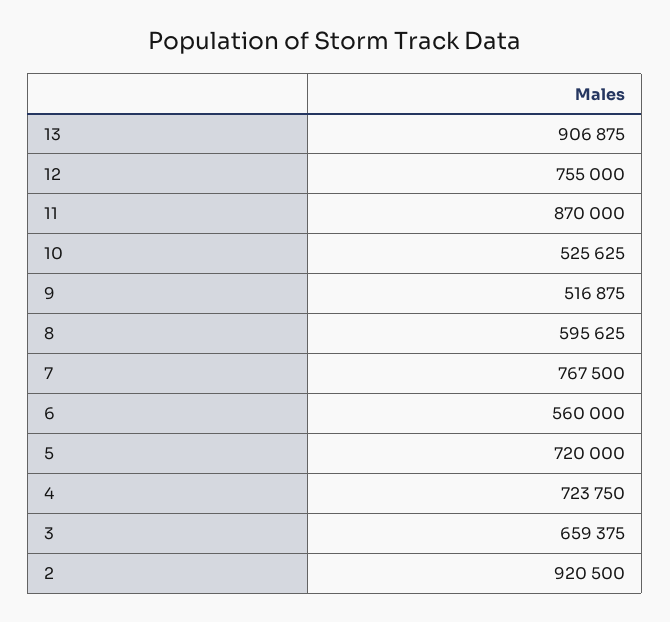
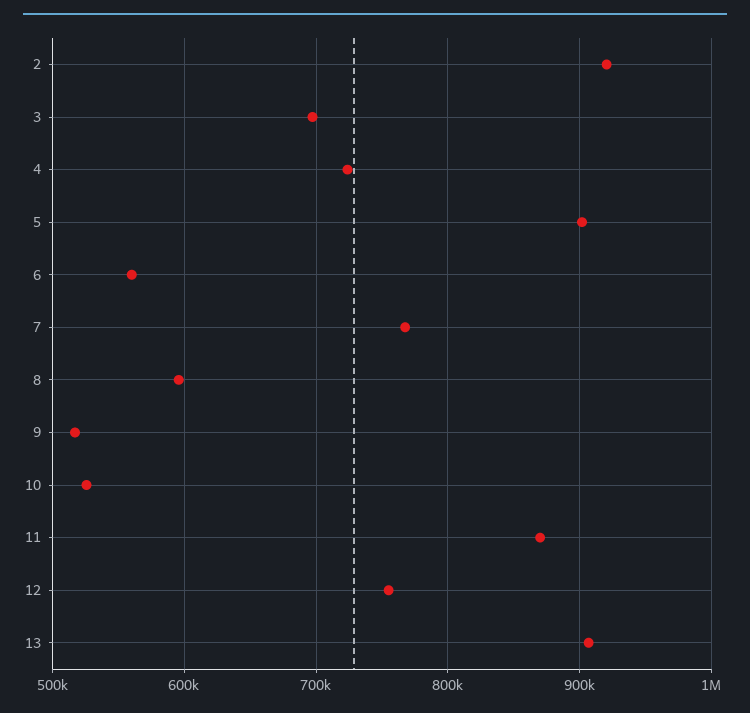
  {
    "13": 906875,
    "12": 755000,
    "11": 870000,
    "10": 525625,
    "9": 516875,
    "8": 595625,
    "7": 767500,
    "6": 560000,
-   "5": 720000,
+   "5": 900000,
    "4": 723750,
-   "3": 659375,
+   "3": 700000,
    "2": 920500
  }

